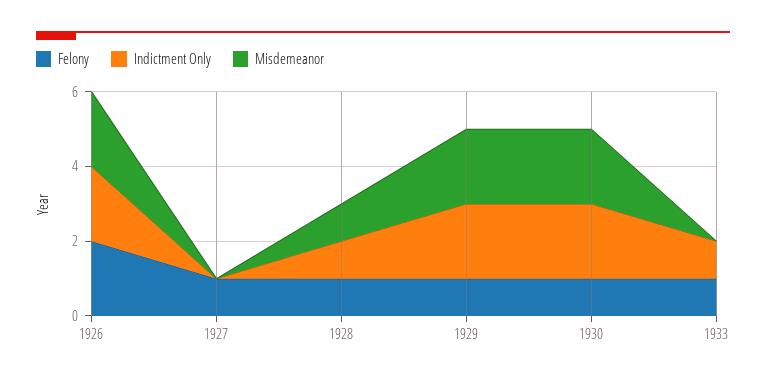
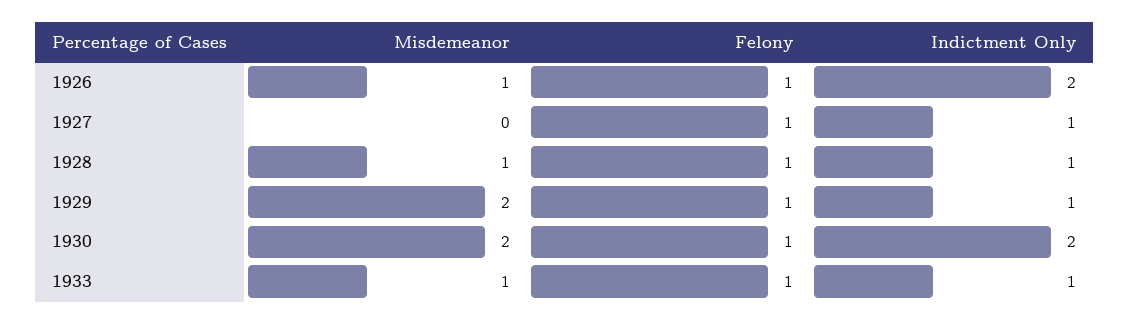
  {
    "Felony": {
-     "1926": 2,
+     "1926": 1,
      "1927": 1,
      "1928": 1,
      "1929": 1,
      "1930": 1,
      "1933": 1
    },
    "Indictment Only": {
      "1926": 2,
-     "1927": 0,
+     "1927": 1,
      "1928": 1,
-     "1929": 2,
+     "1929": 1,
      "1930": 2,
      "1933": 1
    },
    "Misdemeanor": {
-     "1926": 2,
+     "1926": 1,
      "1927": 0,
      "1928": 1,
      "1929": 2,
      "1930": 2,
-     "1933": 0
+     "1933": 1
    }
  }

